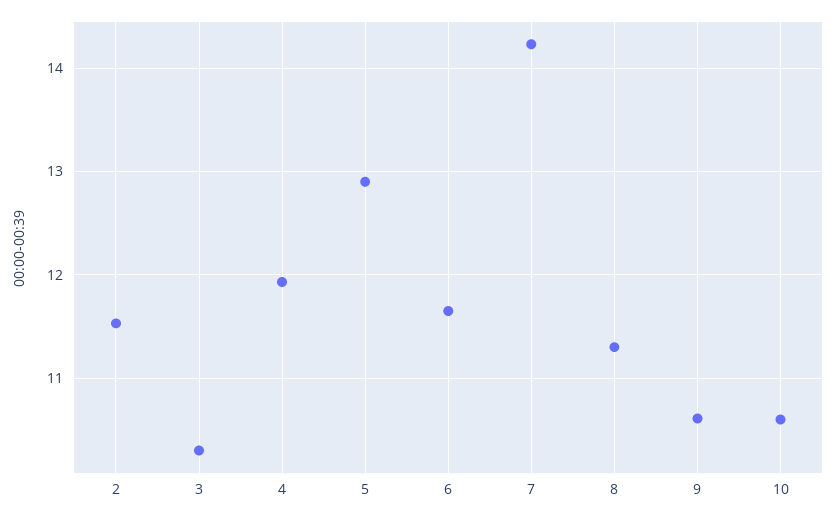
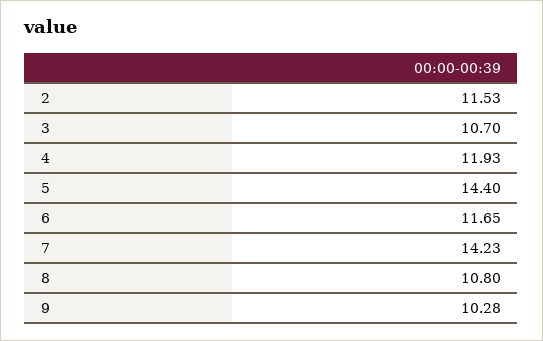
  {
    "2": 11.53,
-   "3": 10.3,
+   "3": 10.7,
    "4": 11.93,
-   "5": 12.9,
+   "5": 14.4,
    "6": 11.65,
    "7": 14.23,
-   "8": 11.3,
+   "8": 10.8,
-   "9": 10.6,
+   "9": 10.28
-   "10": 10.6
  }

